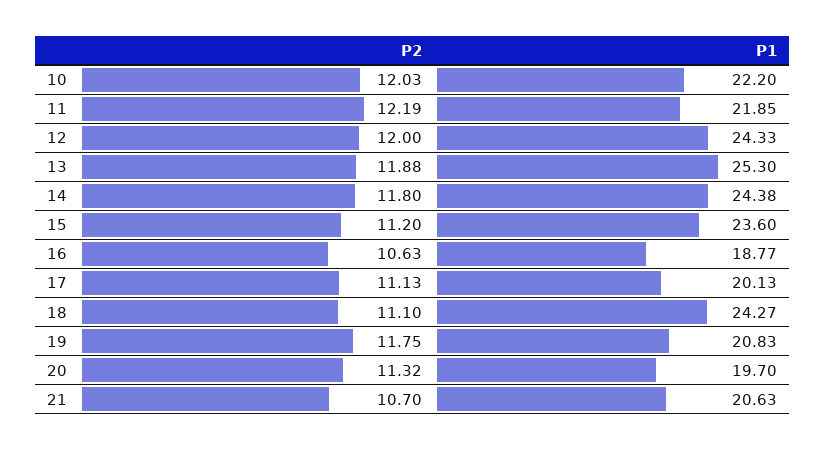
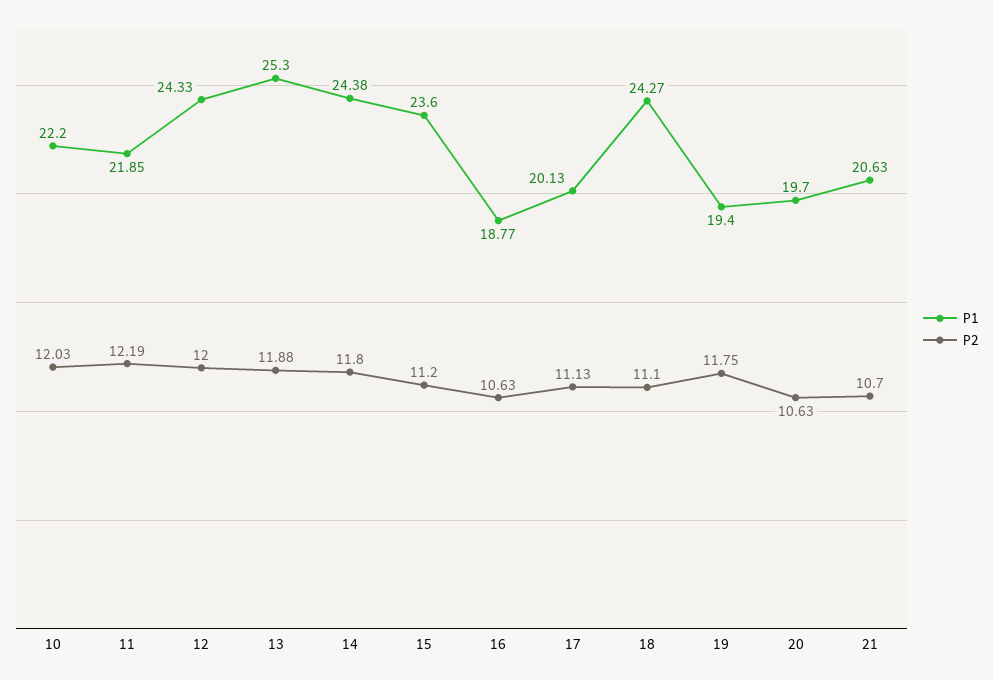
  {
    "P2": {
      "10": 12.03,
      "11": 12.19,
      "12": 12,
      "13": 11.88,
      "14": 11.8,
      "15": 11.2,
      "16": 10.63,
      "17": 11.13,
      "18": 11.1,
      "19": 11.75,
-     "20": 11.32,
+     "20": 10.63,
      "21": 10.7
    },
    "P1": {
      "10": 22.2,
      "11": 21.85,
      "12": 24.33,
      "13": 25.3,
      "14": 24.38,
      "15": 23.6,
      "16": 18.77,
      "17": 20.13,
      "18": 24.27,
-     "19": 20.83,
+     "19": 19.4,
      "20": 19.7,
      "21": 20.63
    }
  }

